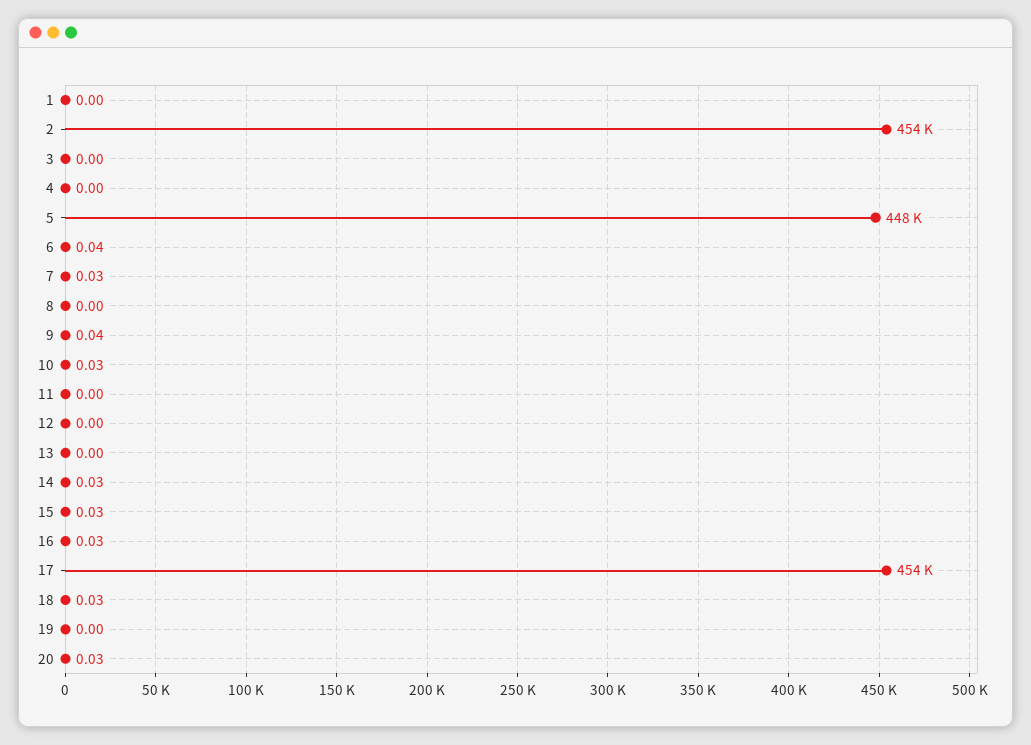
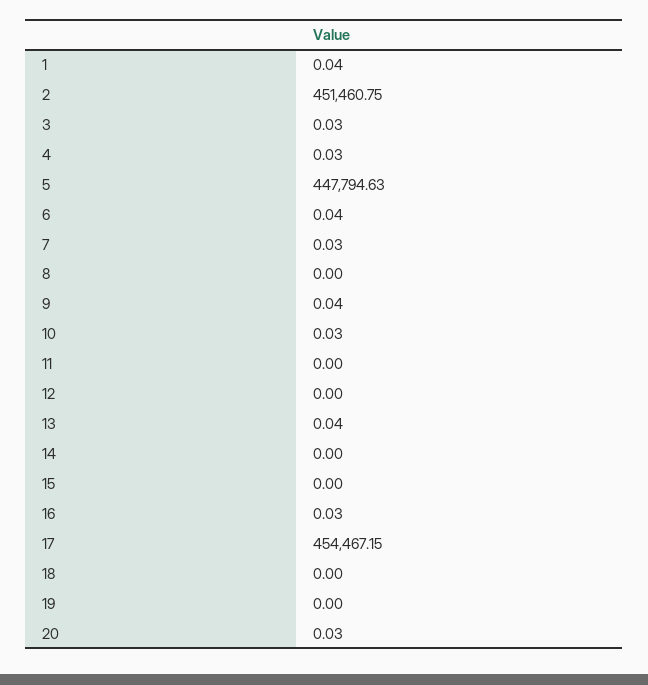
  {
-   "1": 0,
+   "1": 0.04,
-   "2": 454000,
+   "2": 451460.75,
-   "3": 0,
+   "3": 0.03,
-   "4": 0,
+   "4": 0.03,
    "5": 447794.63,
    "6": 0.04,
    "7": 0.03,
    "8": 0,
    "9": 0.04,
    "10": 0.03,
    "11": 0,
    "12": 0,
-   "13": 0,
+   "13": 0.04,
-   "14": 0.03,
+   "14": 0,
-   "15": 0.03,
+   "15": 0,
    "16": 0.03,
    "17": 454467.15,
-   "18": 0.03,
+   "18": 0,
    "19": 0,
    "20": 0.03
  }

